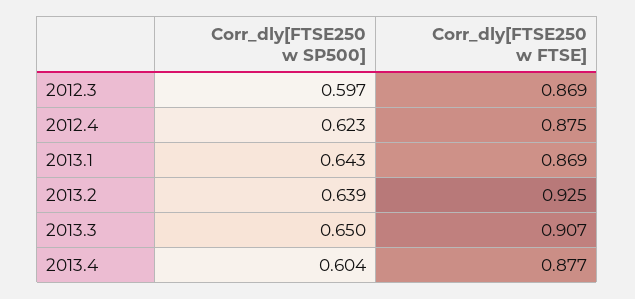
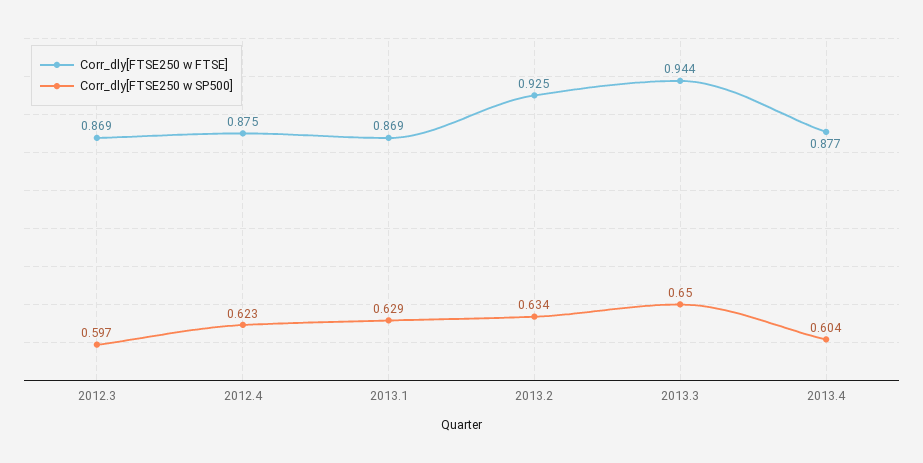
  {
    "Corr_dly[FTSE250 w SP500]": {
      "2012.3": 0.597,
      "2012.4": 0.623,
-     "2013.1": 0.643,
+     "2013.1": 0.629,
-     "2013.2": 0.639,
+     "2013.2": 0.634,
      "2013.3": 0.65,
      "2013.4": 0.604
    },
    "Corr_dly[FTSE250 w FTSE]": {
      "2012.3": 0.869,
      "2012.4": 0.875,
      "2013.1": 0.869,
      "2013.2": 0.925,
-     "2013.3": 0.907,
+     "2013.3": 0.944,
      "2013.4": 0.877
    }
  }

